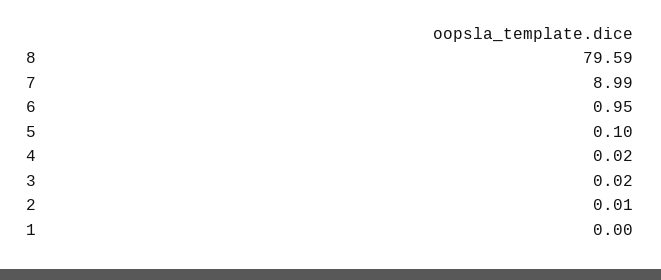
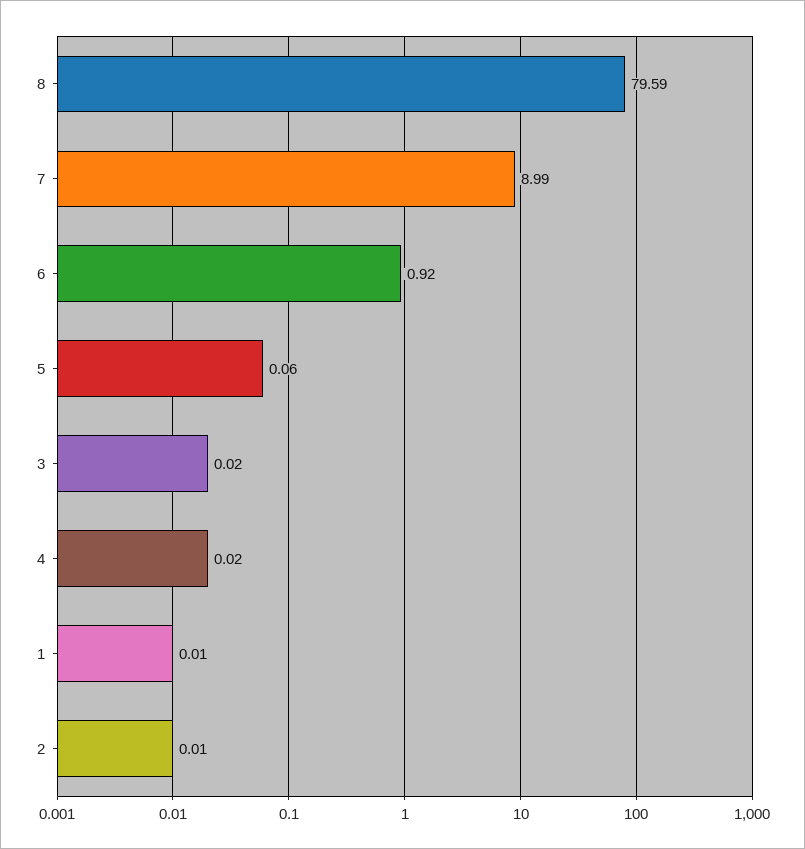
  {
    "8": 79.59,
    "7": 8.99,
-   "6": 0.95,
+   "6": 0.92,
-   "5": 0.1,
+   "5": 0.06,
    "4": 0.02,
    "3": 0.02,
    "2": 0.01,
-   "1": 0
+   "1": 0.01
  }

